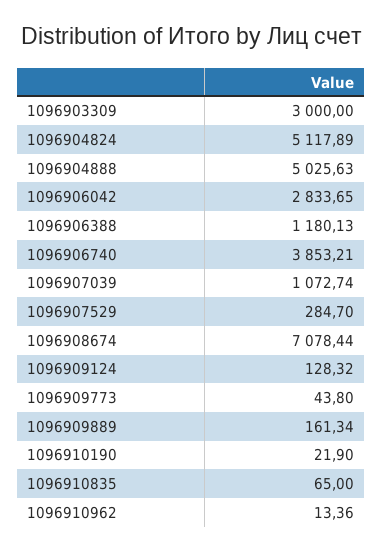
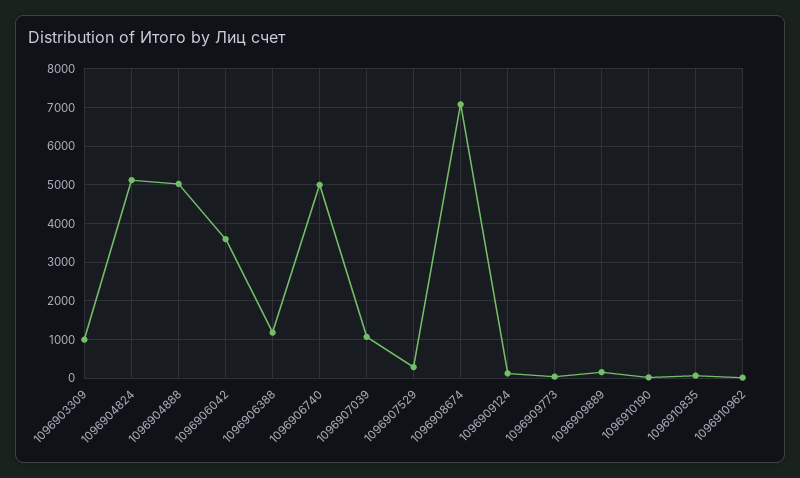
  {
-   "1096903309": 3000,
+   "1096903309": 1000,
    "1096904824": 5117.89,
    "1096904888": 5025.63,
-   "1096906042": 2833.65,
+   "1096906042": 3600,
    "1096906388": 1180.13,
-   "1096906740": 3853.21,
+   "1096906740": 5000,
    "1096907039": 1072.74,
    "1096907529": 284.7,
    "1096908674": 7078.44,
    "1096909124": 128.32,
    "1096909773": 43.8,
    "1096909889": 161.34,
    "1096910190": 21.9,
    "1096910835": 65,
    "1096910962": 13.36
  }

